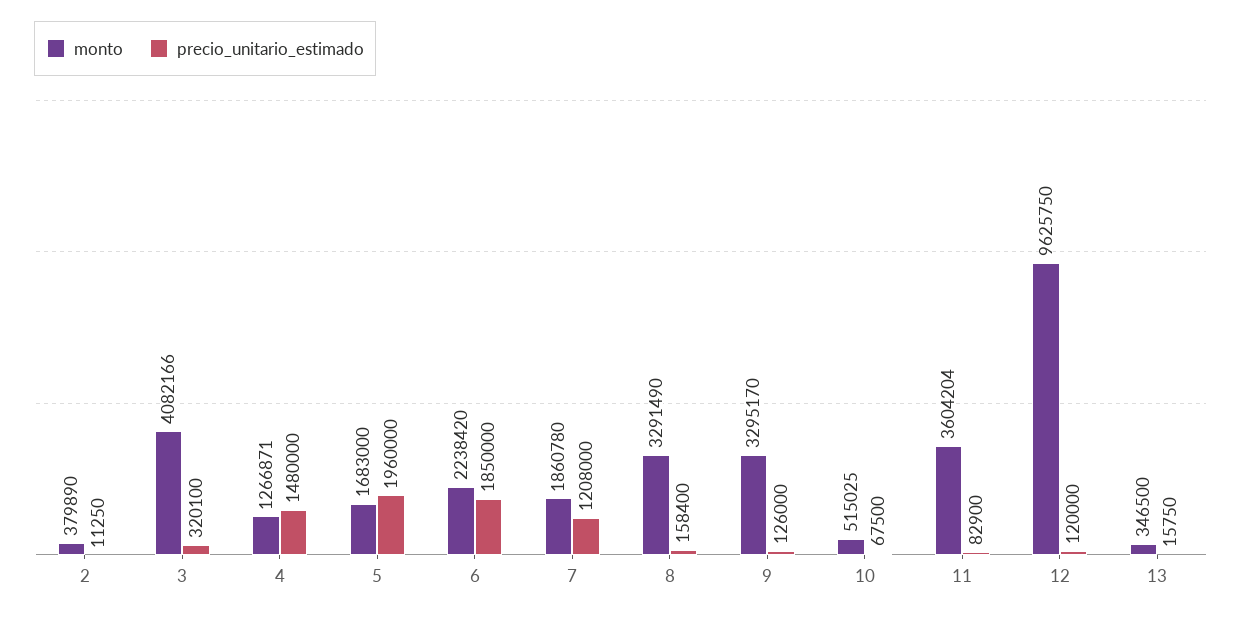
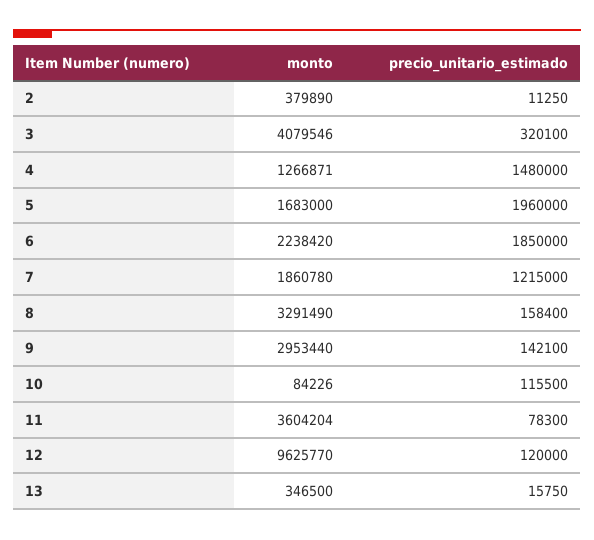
  {
    "monto": {
      "2": 379890,
-     "3": 4082166,
+     "3": 4079546,
      "4": 1266871,
      "5": 1683000,
      "6": 2238420,
      "7": 1860780,
      "8": 3291490,
-     "9": 3295170,
+     "9": 2953440,
-     "10": 515025,
+     "10": 84226,
      "11": 3604204,
-     "12": 9625750,
+     "12": 9625770,
      "13": 346500
    },
    "precio_unitario_estimado": {
      "2": 11250,
      "3": 320100,
      "4": 1480000,
      "5": 1960000,
      "6": 1850000,
-     "7": 1208000,
+     "7": 1215000,
      "8": 158400,
-     "9": 126000,
+     "9": 142100,
-     "10": 67500,
+     "10": 115500,
-     "11": 82900,
+     "11": 78300,
      "12": 120000,
      "13": 15750
    }
  }

